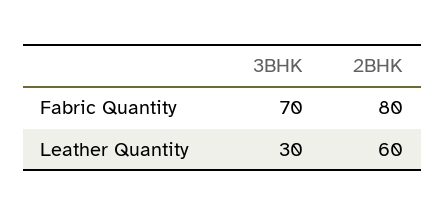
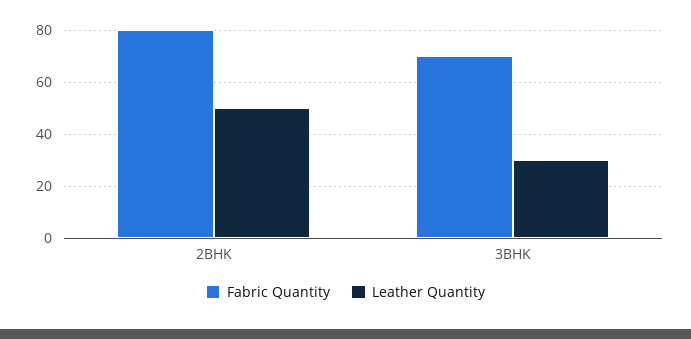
  {
    "Fabric Quantity": {
      "3BHK": 70,
      "2BHK": 80
    },
    "Leather Quantity": {
      "3BHK": 30,
-     "2BHK": 60
+     "2BHK": 50
    }
  }

